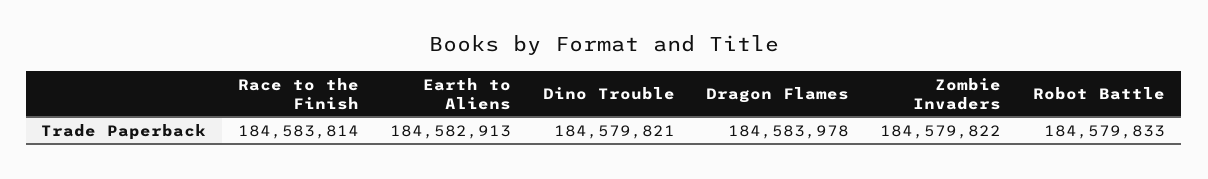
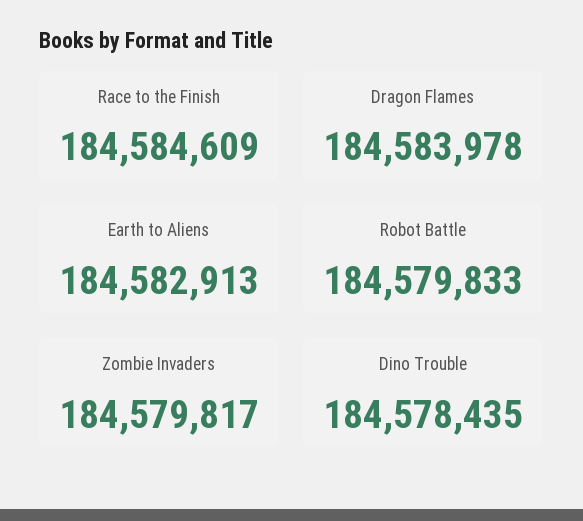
  {
-   "Race to the Finish": 184583814,
+   "Race to the Finish": 184584609,
    "Earth to Aliens": 184582913,
-   "Dino Trouble": 184579821,
+   "Dino Trouble": 184578435,
    "Dragon Flames": 184583978,
-   "Zombie Invaders": 184579822,
+   "Zombie Invaders": 184579817,
    "Robot Battle": 184579833
  }

